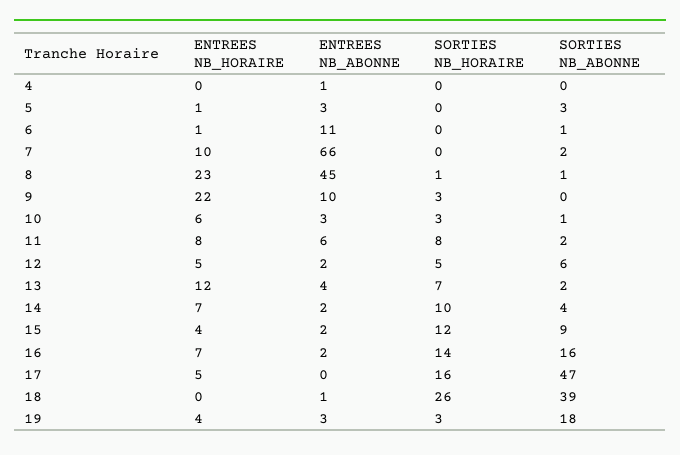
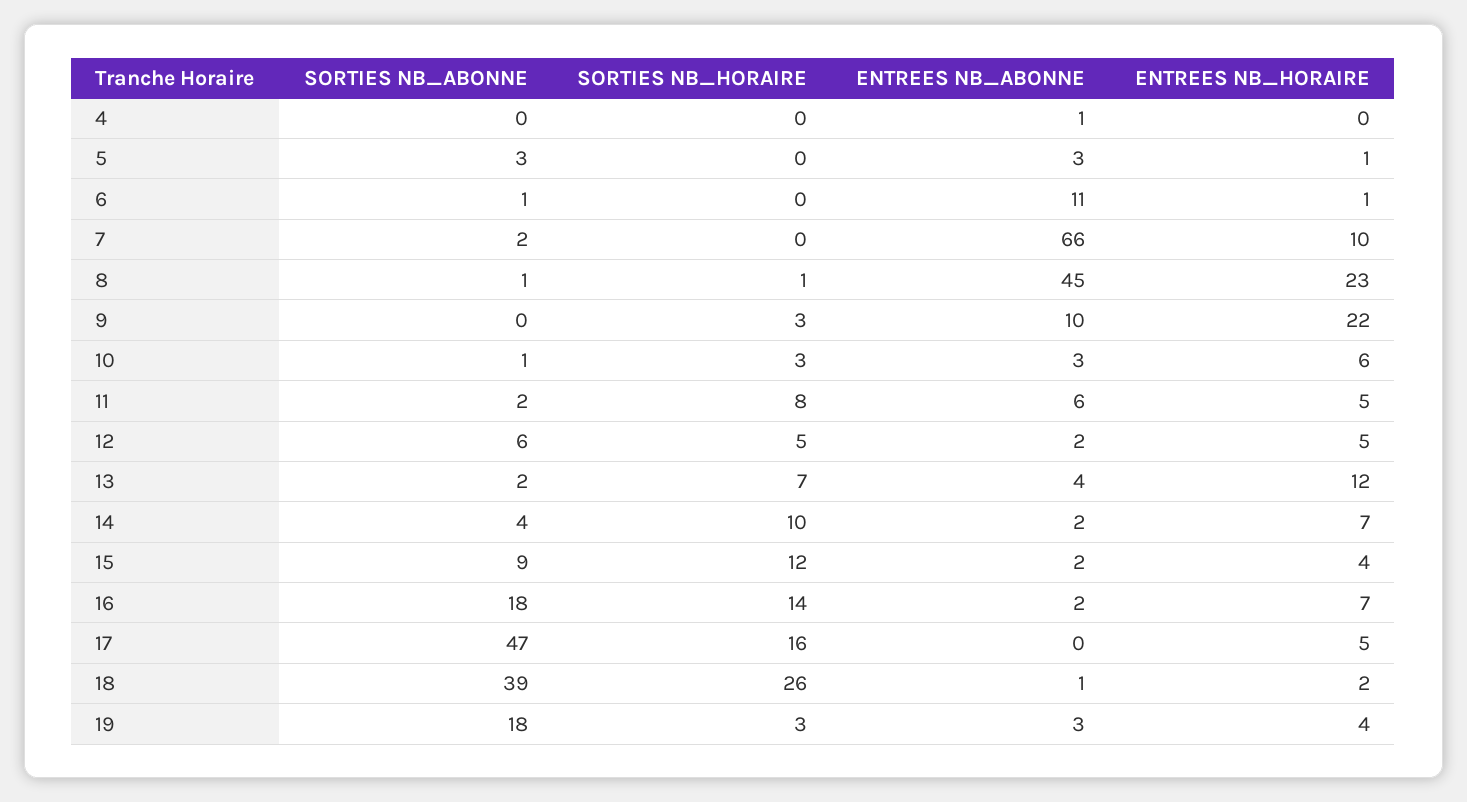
  {
    "ENTREES NB_HORAIRE": {
      "4": 0,
      "5": 1,
      "6": 1,
      "7": 10,
      "8": 23,
      "9": 22,
      "10": 6,
-     "11": 8,
+     "11": 5,
      "12": 5,
      "13": 12,
      "14": 7,
      "15": 4,
      "16": 7,
      "17": 5,
-     "18": 0,
+     "18": 2,
      "19": 4
    },
    "ENTREES NB_ABONNE": {
      "4": 1,
      "5": 3,
      "6": 11,
      "7": 66,
      "8": 45,
      "9": 10,
      "10": 3,
      "11": 6,
      "12": 2,
      "13": 4,
      "14": 2,
      "15": 2,
      "16": 2,
      "17": 0,
      "18": 1,
      "19": 3
    },
    "SORTIES NB_HORAIRE": {
      "4": 0,
      "5": 0,
      "6": 0,
      "7": 0,
      "8": 1,
      "9": 3,
      "10": 3,
      "11": 8,
      "12": 5,
      "13": 7,
      "14": 10,
      "15": 12,
      "16": 14,
      "17": 16,
      "18": 26,
      "19": 3
    },
    "SORTIES NB_ABONNE": {
      "4": 0,
      "5": 3,
      "6": 1,
      "7": 2,
      "8": 1,
      "9": 0,
      "10": 1,
      "11": 2,
      "12": 6,
      "13": 2,
      "14": 4,
      "15": 9,
-     "16": 16,
+     "16": 18,
      "17": 47,
      "18": 39,
      "19": 18
    }
  }

